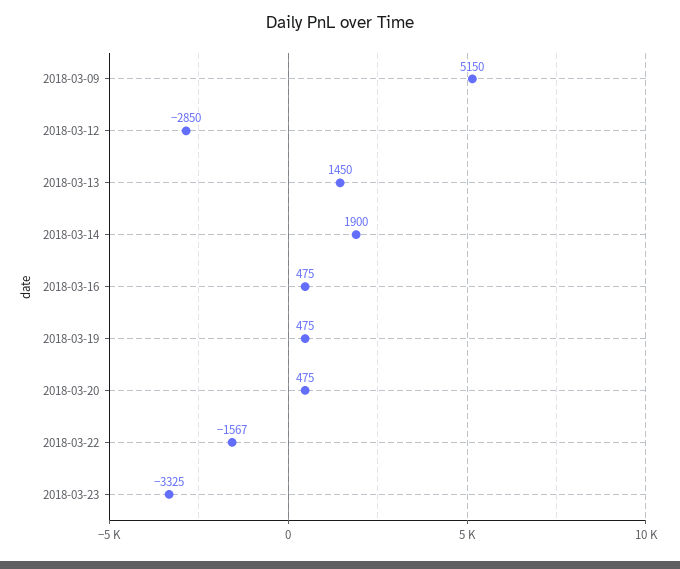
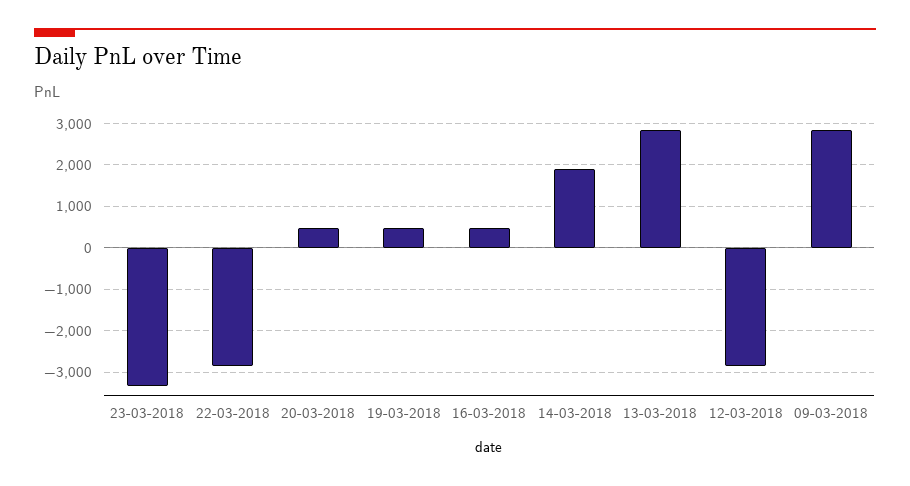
  {
-   "2018-03-09": 5150,
+   "2018-03-09": 2800,
    "2018-03-12": -2850,
-   "2018-03-13": 1450,
+   "2018-03-13": 2800,
    "2018-03-14": 1900,
    "2018-03-16": 475,
    "2018-03-19": 475,
    "2018-03-20": 475,
-   "2018-03-22": -1567,
+   "2018-03-22": -2800,
    "2018-03-23": -3325
  }

